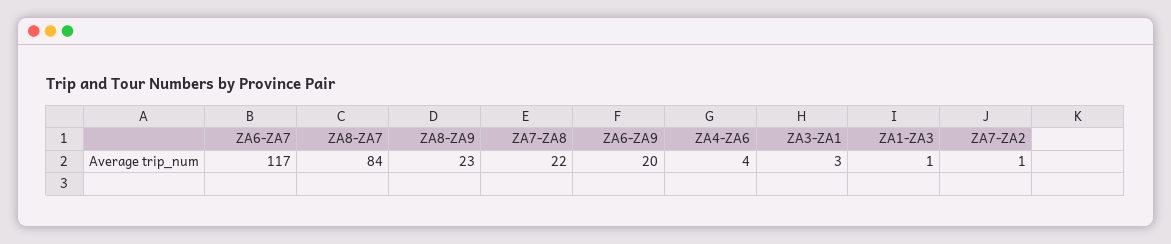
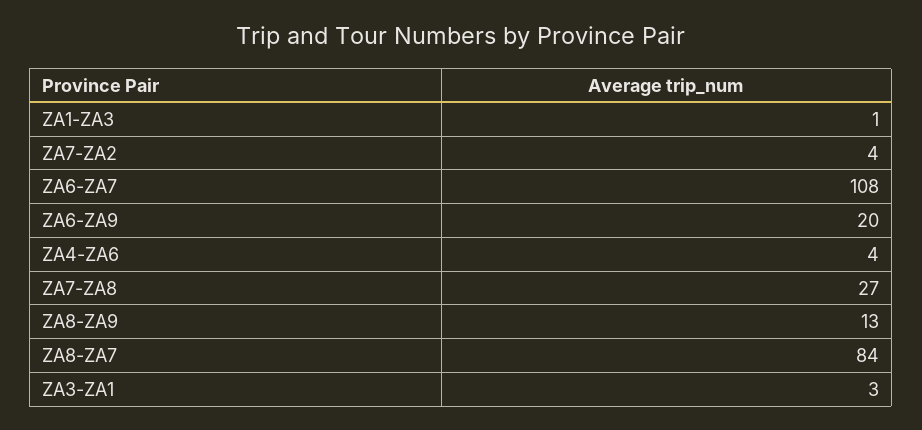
  {
-   "ZA6-ZA7": 117,
+   "ZA6-ZA7": 108,
    "ZA8-ZA7": 84,
-   "ZA8-ZA9": 23,
+   "ZA8-ZA9": 13,
-   "ZA7-ZA8": 22,
+   "ZA7-ZA8": 27,
    "ZA6-ZA9": 20,
    "ZA4-ZA6": 4,
    "ZA3-ZA1": 3,
    "ZA1-ZA3": 1,
-   "ZA7-ZA2": 1
+   "ZA7-ZA2": 4
  }

